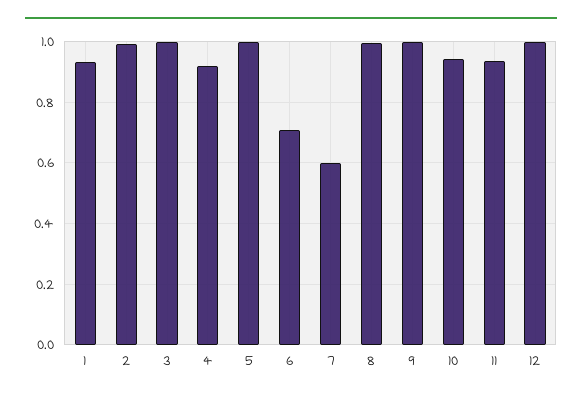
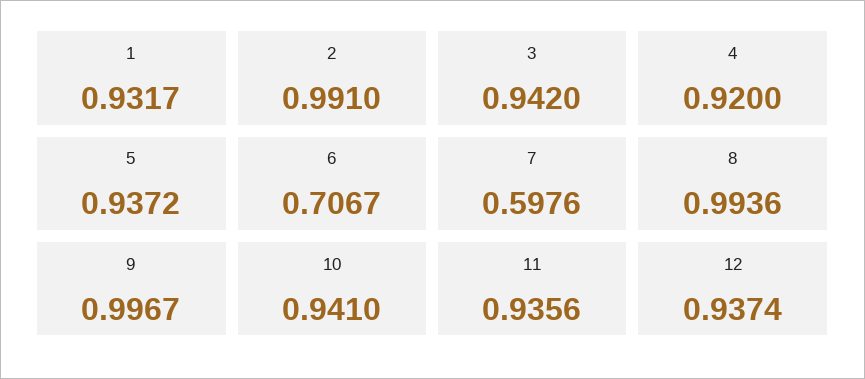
  {
    "1": 0.9317,
    "2": 0.991,
-   "3": 1,
+   "3": 0.942,
    "4": 0.92,
-   "5": 1,
+   "5": 0.9372,
    "6": 0.7067,
    "7": 0.5976,
    "8": 0.9936,
    "9": 0.9967,
    "10": 0.941,
    "11": 0.9356,
-   "12": 1
+   "12": 0.9374
  }

